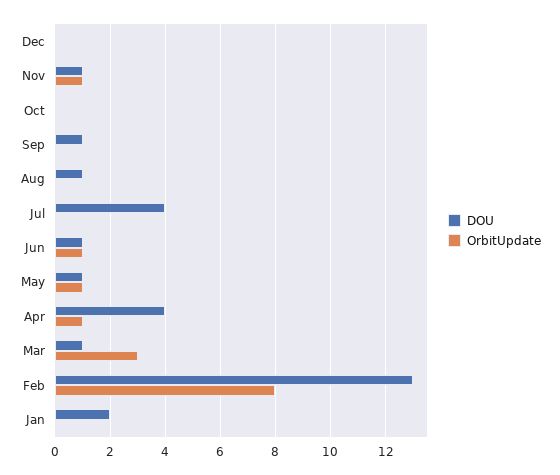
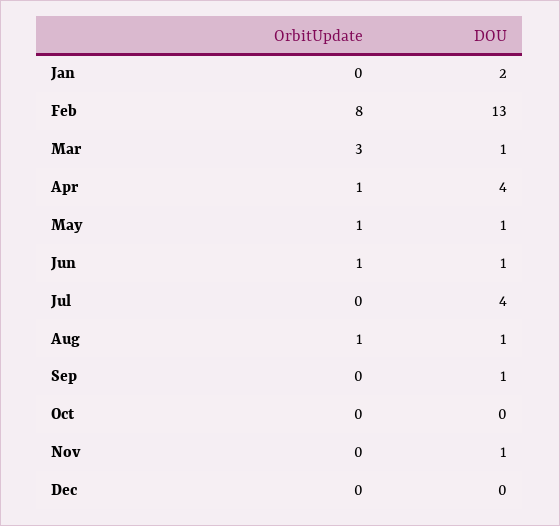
  {
    "DOU": {
      "Dec": 0,
      "Nov": 1,
      "Oct": 0,
      "Sep": 1,
      "Aug": 1,
      "Jul": 4,
      "Jun": 1,
      "May": 1,
      "Apr": 4,
      "Mar": 1,
      "Feb": 13,
      "Jan": 2
    },
    "OrbitUpdate": {
      "Dec": 0,
-     "Nov": 1,
+     "Nov": 0,
      "Oct": 0,
      "Sep": 0,
-     "Aug": 0,
+     "Aug": 1,
      "Jul": 0,
      "Jun": 1,
      "May": 1,
      "Apr": 1,
      "Mar": 3,
      "Feb": 8,
      "Jan": 0
    }
  }

